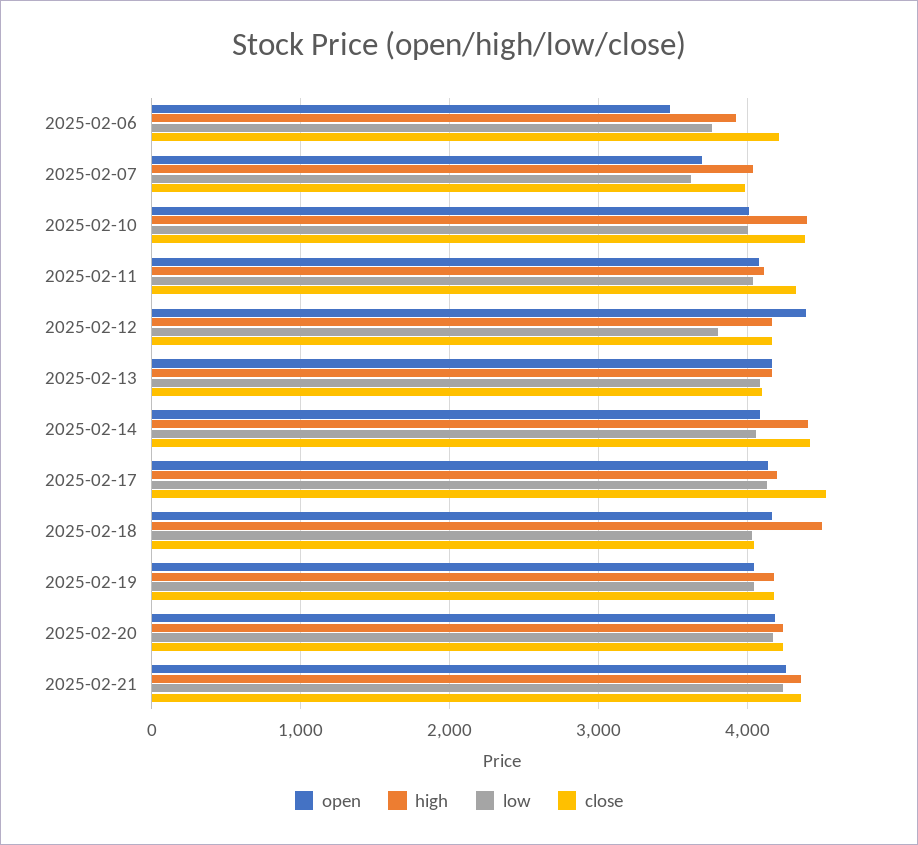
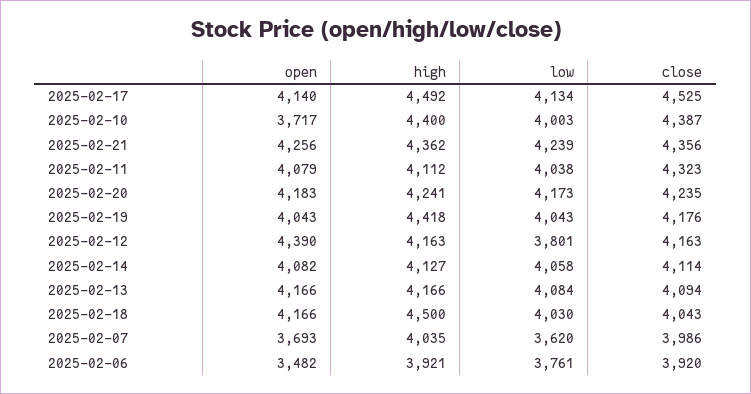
  {
    "open": {
      "2025-02-06": 3482,
      "2025-02-07": 3693,
-     "2025-02-10": 4000,
+     "2025-02-10": 3717,
      "2025-02-11": 4079,
      "2025-02-12": 4390,
      "2025-02-13": 4166,
      "2025-02-14": 4082,
      "2025-02-17": 4140,
      "2025-02-18": 4166,
      "2025-02-19": 4043,
      "2025-02-20": 4183,
      "2025-02-21": 4256
    },
    "high": {
      "2025-02-06": 3921,
      "2025-02-07": 4035,
      "2025-02-10": 4400,
      "2025-02-11": 4112,
      "2025-02-12": 4163,
      "2025-02-13": 4166,
-     "2025-02-14": 4400,
+     "2025-02-14": 4127,
-     "2025-02-17": 4200,
+     "2025-02-17": 4492,
      "2025-02-18": 4500,
-     "2025-02-19": 4200,
+     "2025-02-19": 4418,
      "2025-02-20": 4241,
      "2025-02-21": 4362
    },
    "low": {
      "2025-02-06": 3761,
      "2025-02-07": 3620,
      "2025-02-10": 4003,
      "2025-02-11": 4038,
      "2025-02-12": 3801,
      "2025-02-13": 4084,
      "2025-02-14": 4058,
      "2025-02-17": 4134,
      "2025-02-18": 4030,
      "2025-02-19": 4043,
      "2025-02-20": 4173,
      "2025-02-21": 4239
    },
    "close": {
-     "2025-02-06": 4200,
+     "2025-02-06": 3920,
      "2025-02-07": 3986,
      "2025-02-10": 4387,
      "2025-02-11": 4323,
      "2025-02-12": 4163,
      "2025-02-13": 4094,
-     "2025-02-14": 4400,
+     "2025-02-14": 4114,
      "2025-02-17": 4525,
      "2025-02-18": 4043,
      "2025-02-19": 4176,
      "2025-02-20": 4235,
      "2025-02-21": 4356
    }
  }

